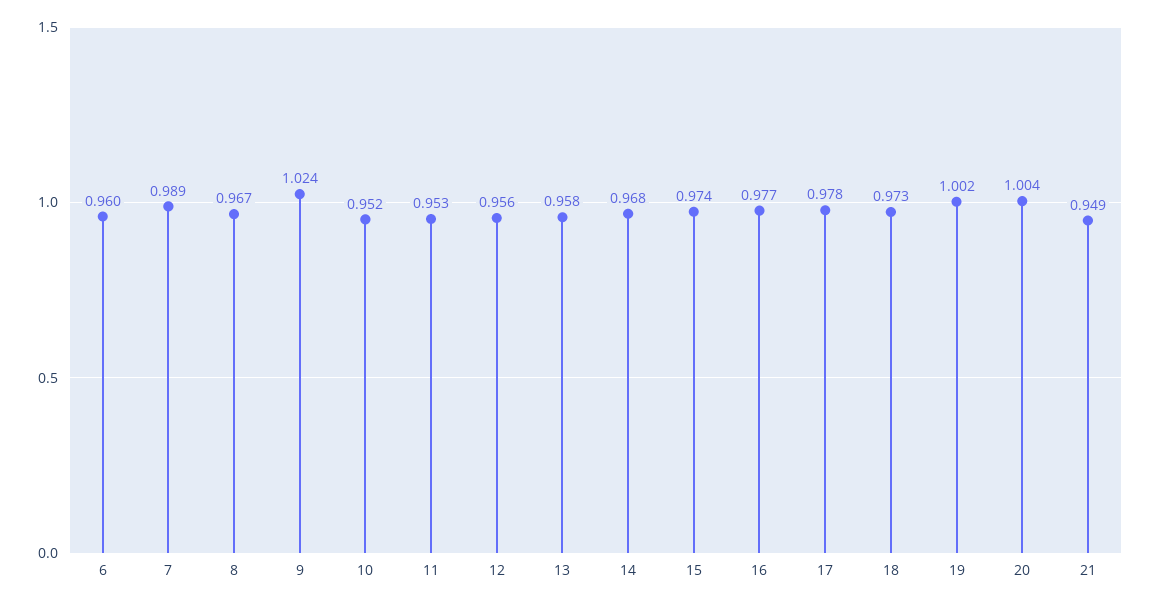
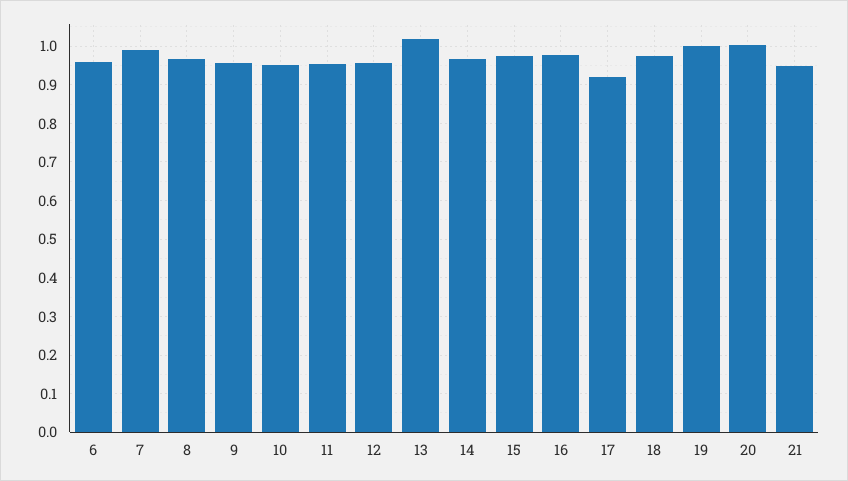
  {
    "6": 0.96,
    "7": 0.989,
    "8": 0.967,
-   "9": 1.024,
+   "9": 0.96,
    "10": 0.952,
    "11": 0.953,
    "12": 0.956,
-   "13": 0.958,
+   "13": 1.02,
    "14": 0.968,
    "15": 0.974,
    "16": 0.977,
-   "17": 0.978,
+   "17": 0.92,
    "18": 0.973,
    "19": 1.002,
    "20": 1.004,
    "21": 0.949
  }

